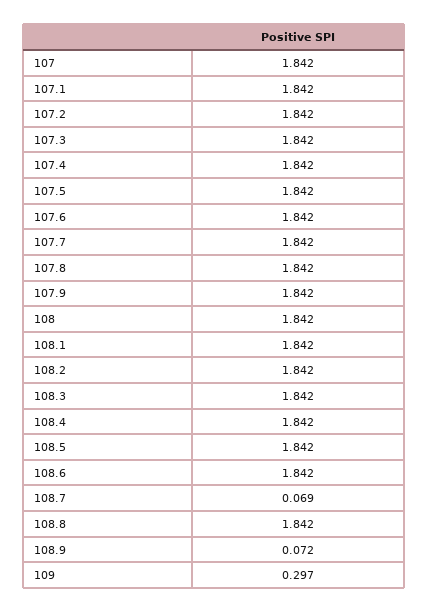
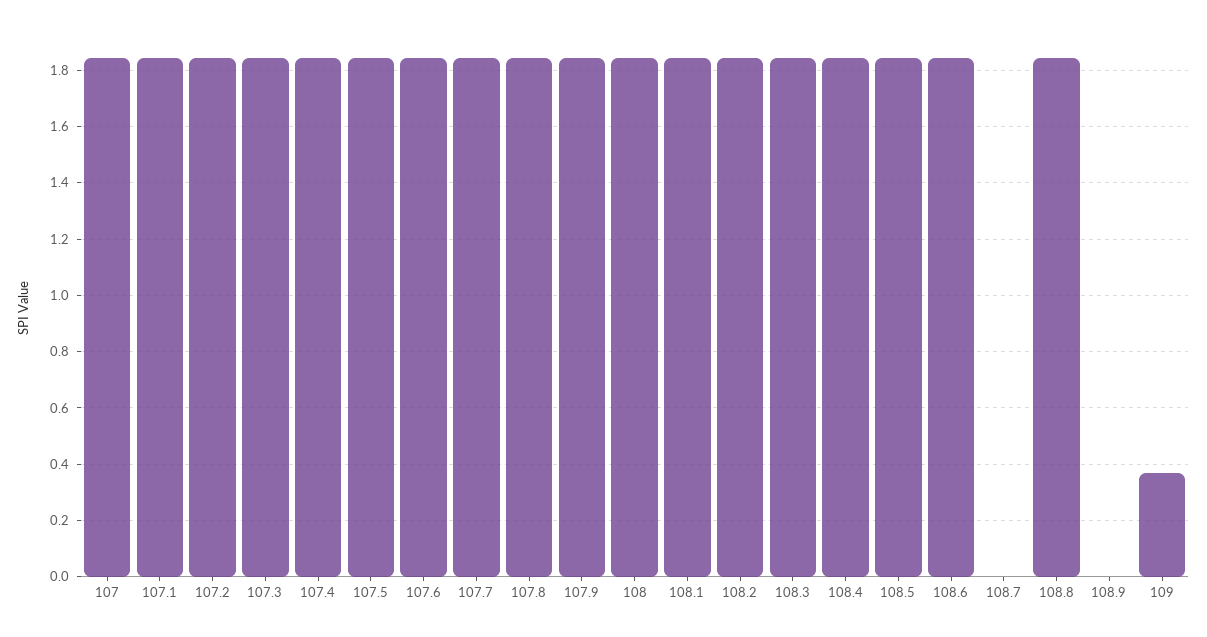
  {
    "107": 1.842,
    "107.1": 1.842,
    "107.2": 1.842,
    "107.3": 1.842,
    "107.4": 1.842,
    "107.5": 1.842,
    "107.6": 1.842,
    "107.7": 1.842,
    "107.8": 1.842,
    "107.9": 1.842,
    "108": 1.842,
    "108.1": 1.842,
    "108.2": 1.842,
    "108.3": 1.842,
    "108.4": 1.842,
    "108.5": 1.842,
    "108.6": 1.842,
-   "108.7": 0.069,
+   "108.7": 0,
    "108.8": 1.842,
-   "108.9": 0.072,
+   "108.9": 0,
-   "109": 0.297
+   "109": 0.375
  }

